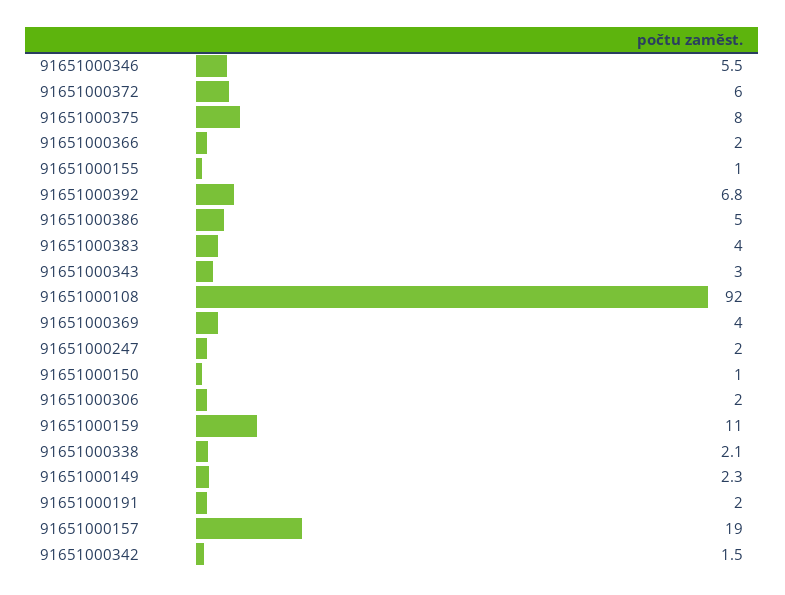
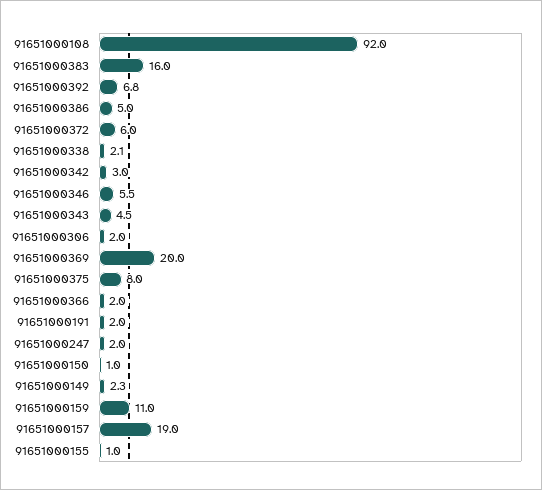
  {
    "91651000346": 5.5,
    "91651000372": 6,
    "91651000375": 8,
    "91651000366": 2,
    "91651000155": 1,
    "91651000392": 6.8,
    "91651000386": 5,
-   "91651000383": 4,
+   "91651000383": 16,
-   "91651000343": 3,
+   "91651000343": 4.5,
    "91651000108": 92,
-   "91651000369": 4,
+   "91651000369": 20,
    "91651000247": 2,
    "91651000150": 1,
    "91651000306": 2,
    "91651000159": 11,
    "91651000338": 2.1,
    "91651000149": 2.3,
    "91651000191": 2,
    "91651000157": 19,
-   "91651000342": 1.5
+   "91651000342": 3
  }

